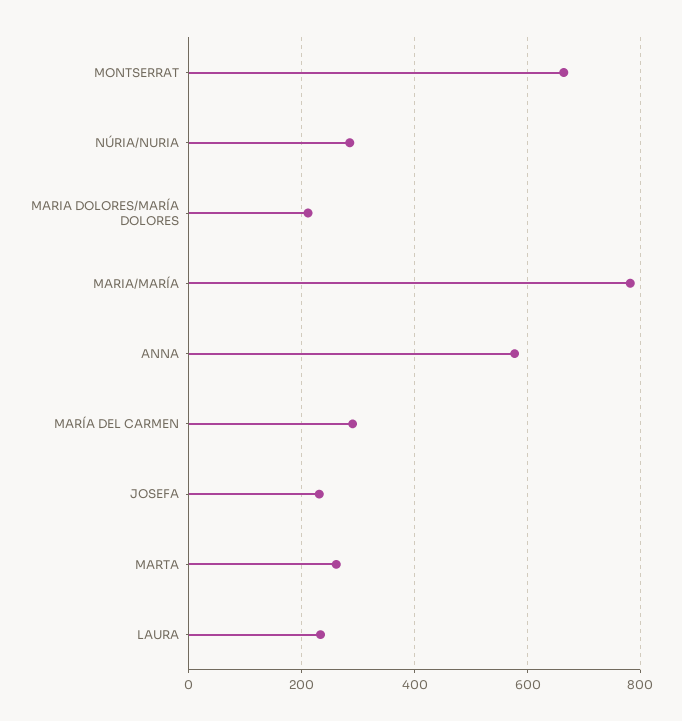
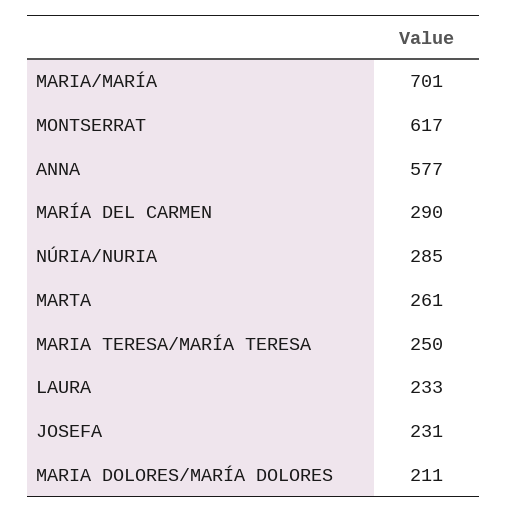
  {
-   "MONTSERRAT": 660,
+   "MONTSERRAT": 617,
    "NÚRIA/NURIA": 285,
    "MARIA DOLORES/MARÍA DOLORES": 211,
-   "MARIA/MARÍA": 780,
+   "MARIA/MARÍA": 701,
    "ANNA": 577,
    "MARÍA DEL CARMEN": 290,
    "JOSEFA": 231,
    "MARTA": 261,
-   "LAURA": 233
+   "LAURA": 233,
+   "MARIA TERESA/MARÍA TERESA": 250
  }

